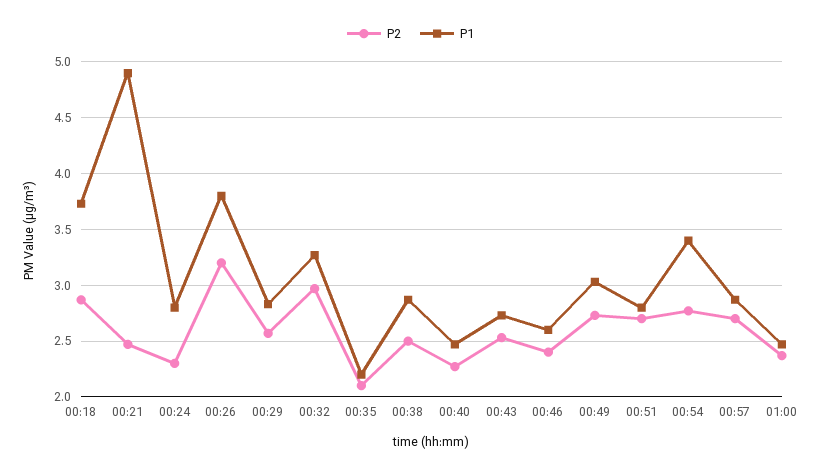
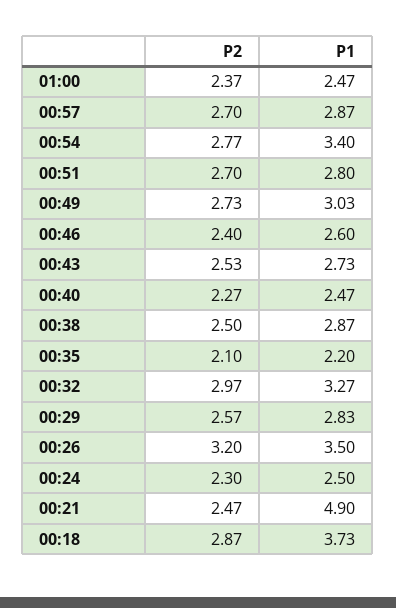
  {
    "P2": {
      "00:18": 2.87,
      "00:21": 2.47,
      "00:24": 2.3,
      "00:26": 3.2,
      "00:29": 2.57,
      "00:32": 2.97,
      "00:35": 2.1,
      "00:38": 2.5,
      "00:40": 2.27,
      "00:43": 2.53,
      "00:46": 2.4,
      "00:49": 2.73,
      "00:51": 2.7,
      "00:54": 2.77,
      "00:57": 2.7,
      "01:00": 2.37
    },
    "P1": {
      "00:18": 3.73,
      "00:21": 4.9,
-     "00:24": 2.8,
+     "00:24": 2.5,
-     "00:26": 3.8,
+     "00:26": 3.5,
      "00:29": 2.83,
      "00:32": 3.27,
      "00:35": 2.2,
      "00:38": 2.87,
      "00:40": 2.47,
      "00:43": 2.73,
      "00:46": 2.6,
      "00:49": 3.03,
      "00:51": 2.8,
      "00:54": 3.4,
      "00:57": 2.87,
      "01:00": 2.47
    }
  }

